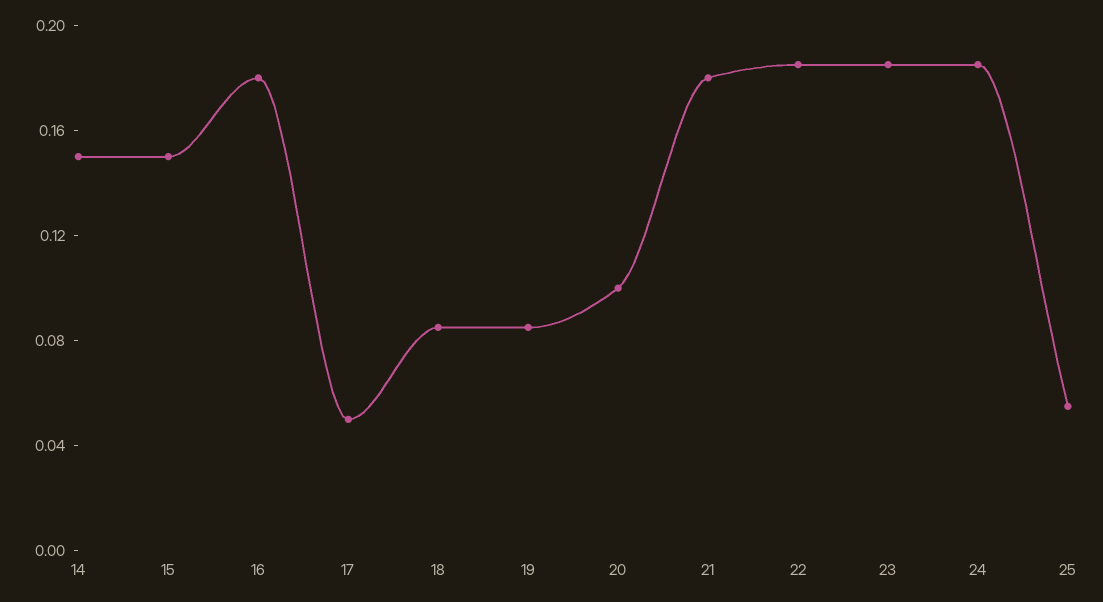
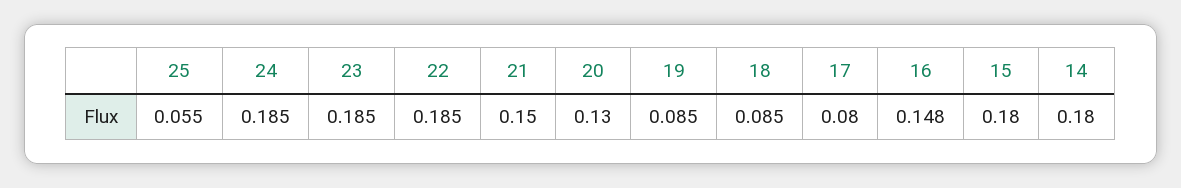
  {
-   "14": 0.15,
+   "14": 0.18,
-   "15": 0.15,
+   "15": 0.18,
-   "16": 0.18,
+   "16": 0.148,
-   "17": 0.05,
+   "17": 0.08,
    "18": 0.085,
    "19": 0.085,
-   "20": 0.1,
+   "20": 0.13,
-   "21": 0.18,
+   "21": 0.15,
    "22": 0.185,
    "23": 0.185,
    "24": 0.185,
    "25": 0.055
  }

